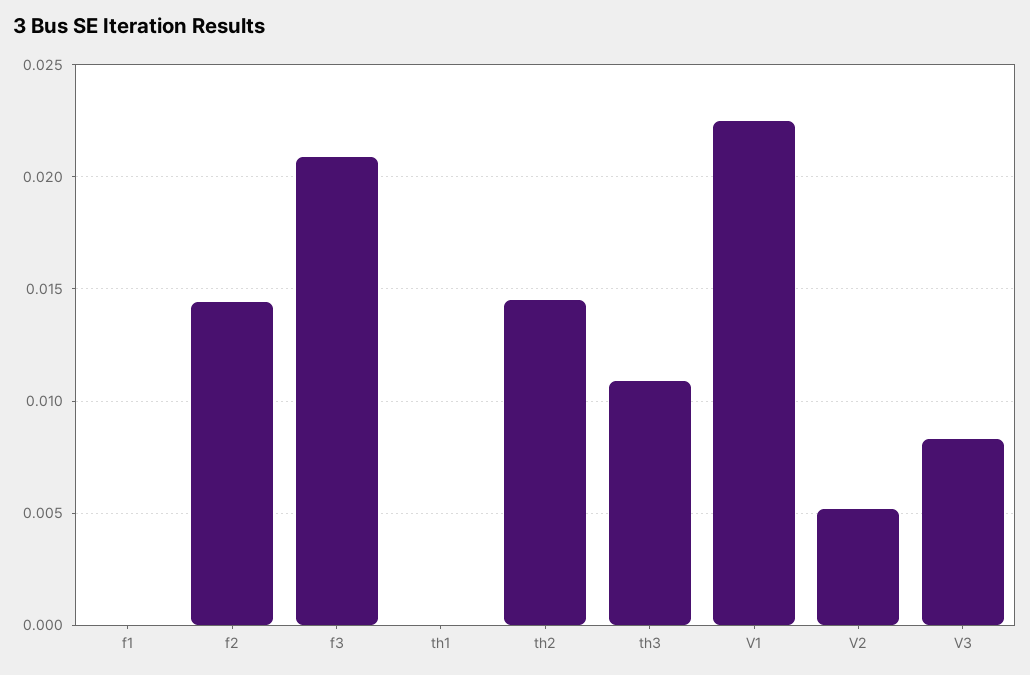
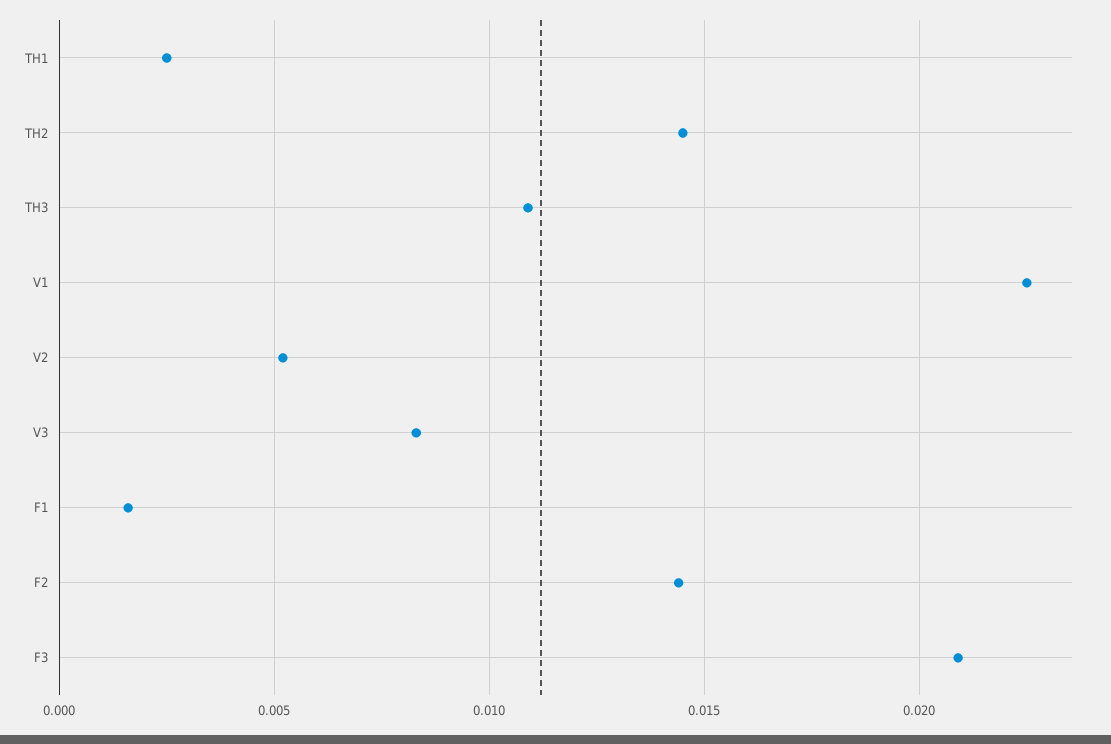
  {
-   "f1": 0,
+   "f1": 0.0015,
    "f2": 0.0145,
    "f3": 0.021,
-   "th1": 0,
+   "th1": 0.0025,
    "th2": 0.0145,
    "th3": 0.011,
    "V1": 0.0225,
    "V2": 0.005,
    "V3": 0.0085
  }

